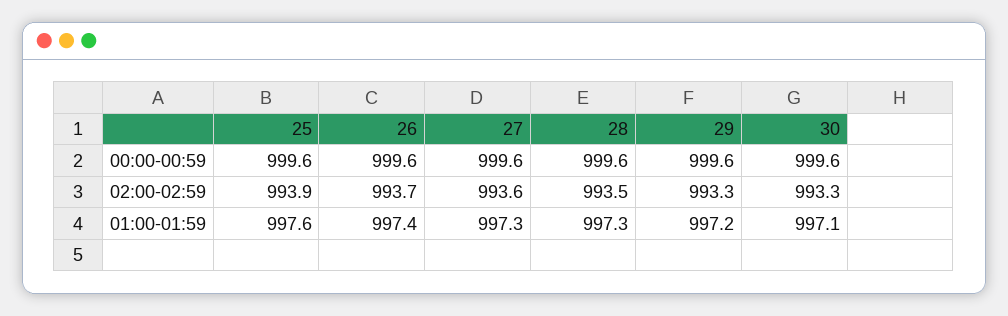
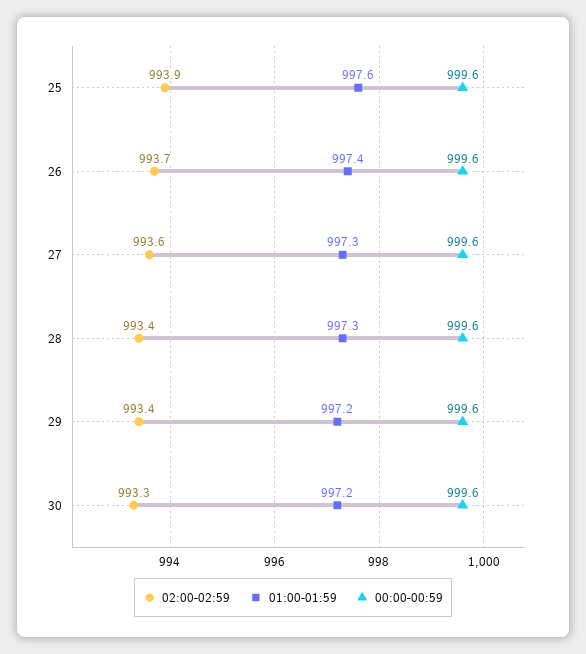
  {
    "00:00-00:59": {
      "25": 999.6,
      "26": 999.6,
      "27": 999.6,
      "28": 999.6,
      "29": 999.6,
      "30": 999.6
    },
    "02:00-02:59": {
      "25": 993.9,
      "26": 993.7,
      "27": 993.6,
-     "28": 993.5,
+     "28": 993.4,
-     "29": 993.3,
+     "29": 993.4,
      "30": 993.3
    },
    "01:00-01:59": {
      "25": 997.6,
      "26": 997.4,
      "27": 997.3,
      "28": 997.3,
      "29": 997.2,
-     "30": 997.1
+     "30": 997.2
    }
  }

